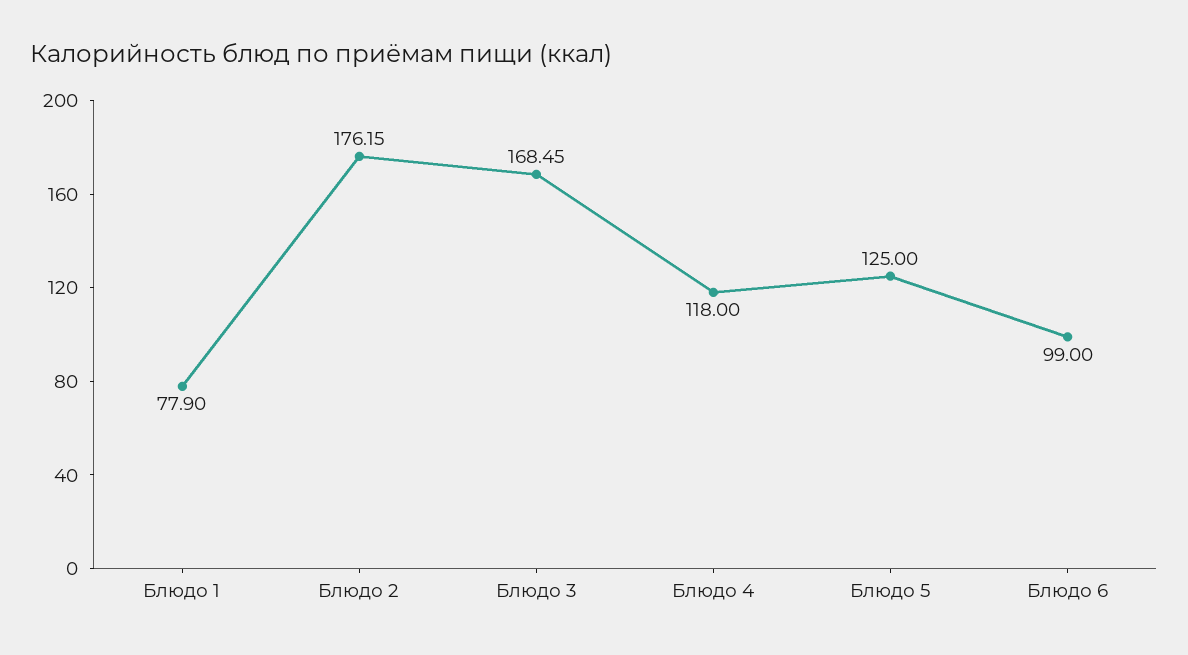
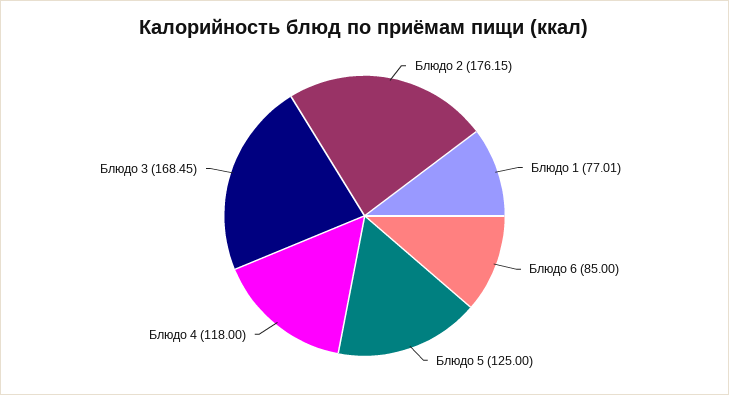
  {
-   "Блюдо 1": 77.9,
+   "Блюдо 1": 77.01,
    "Блюдо 2": 176.15,
    "Блюдо 3": 168.45,
    "Блюдо 4": 118,
    "Блюдо 5": 125,
-   "Блюдо 6": 99
+   "Блюдо 6": 85
  }

